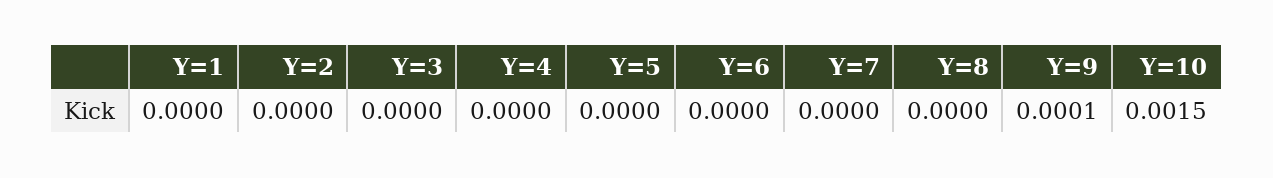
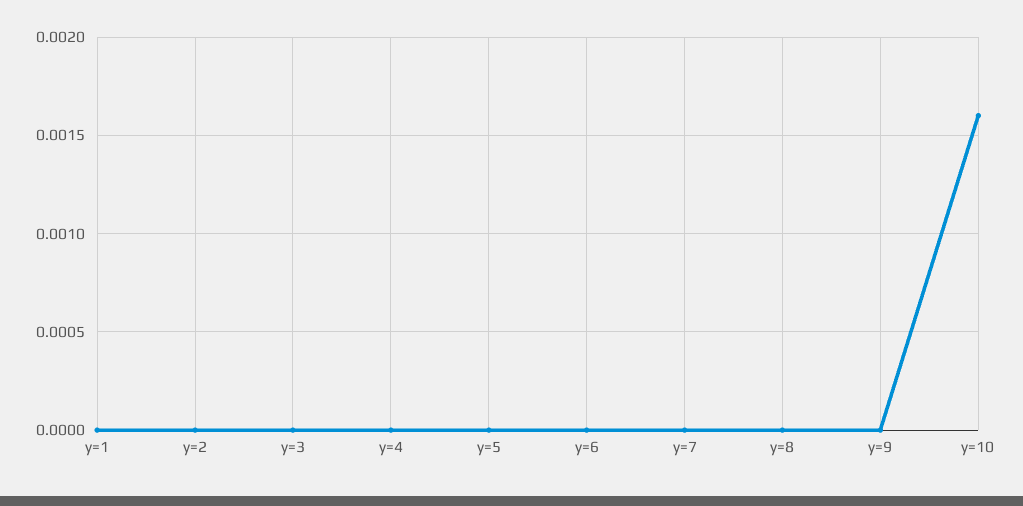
  {
    "Y=1": 0,
    "Y=2": 0,
    "Y=3": 0,
    "Y=4": 0,
    "Y=5": 0,
    "Y=6": 0,
    "Y=7": 0,
    "Y=8": 0,
-   "Y=9": 0.0001,
+   "Y=9": 0,
-   "Y=10": 0.0015
+   "Y=10": 0.0016
  }

